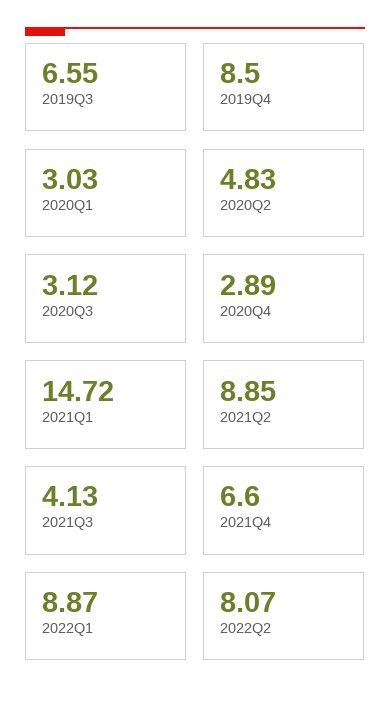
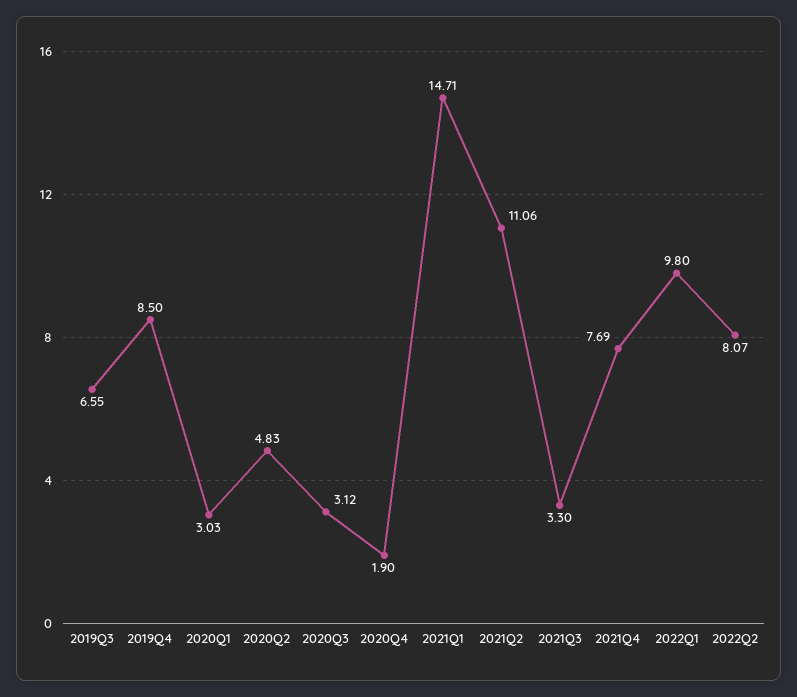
  {
    "2019Q3": 6.55,
    "2019Q4": 8.5,
    "2020Q1": 3.03,
    "2020Q2": 4.83,
    "2020Q3": 3.12,
-   "2020Q4": 2.89,
+   "2020Q4": 1.9,
-   "2021Q1": 14.72,
+   "2021Q1": 14.71,
-   "2021Q2": 8.85,
+   "2021Q2": 11.06,
-   "2021Q3": 4.13,
+   "2021Q3": 3.3,
-   "2021Q4": 6.6,
+   "2021Q4": 7.69,
-   "2022Q1": 8.87,
+   "2022Q1": 9.8,
    "2022Q2": 8.07
  }

